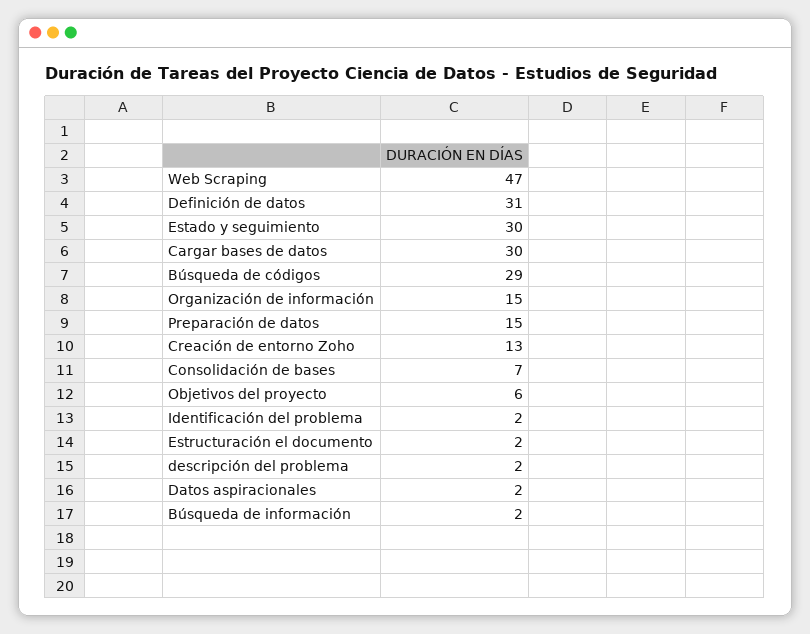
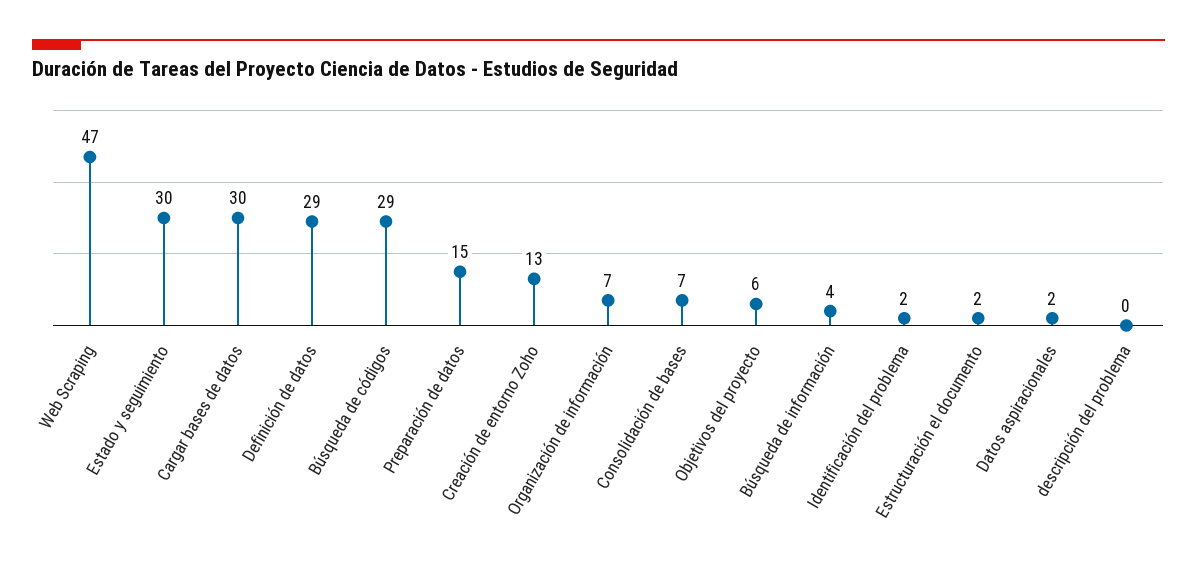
  {
    "Web Scraping": 47,
-   "Definición de datos": 31,
+   "Definición de datos": 29,
    "Estado y seguimiento": 30,
    "Cargar bases de datos": 30,
    "Búsqueda de códigos": 29,
-   "Organización de información": 15,
+   "Organización de información": 7,
    "Preparación de datos": 15,
    "Creación de entorno Zoho": 13,
    "Consolidación de bases": 7,
    "Objetivos del proyecto": 6,
    "Identificación del problema": 2,
    "Estructuración el documento": 2,
-   "descripción del problema": 2,
+   "descripción del problema": 0,
    "Datos aspiracionales": 2,
-   "Búsqueda de información": 2
+   "Búsqueda de información": 4
  }

